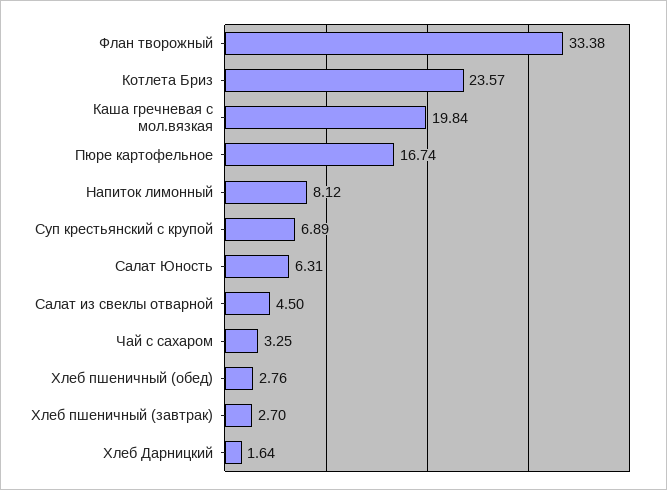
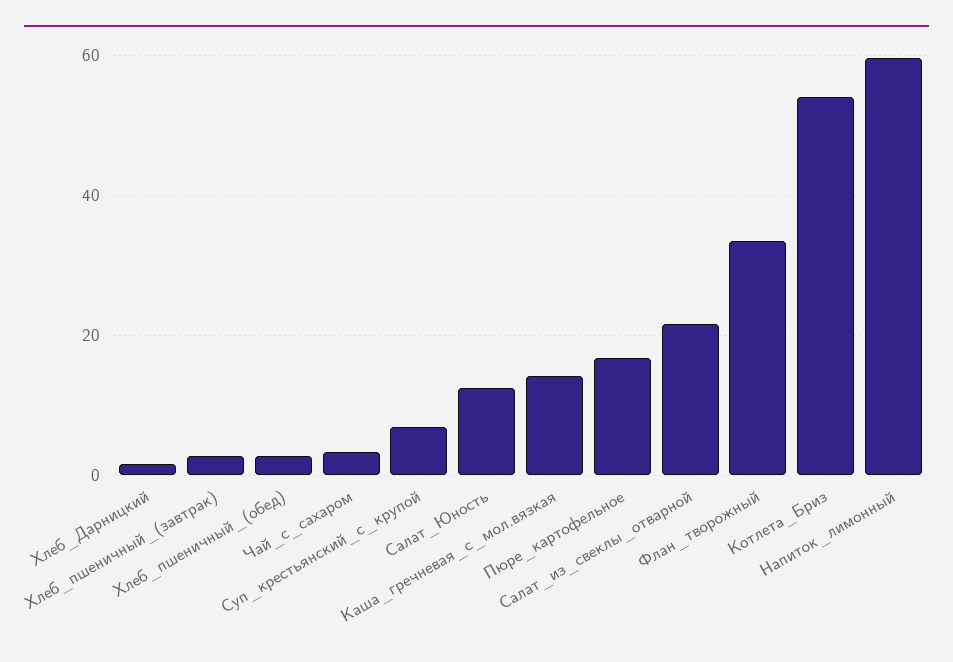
  {
    "Флан творожный": 33.38,
-   "Котлета Бриз": 23.57,
+   "Котлета Бриз": 54,
-   "Каша гречневая с мол.вязкая": 19.84,
+   "Каша гречневая с мол.вязкая": 14,
    "Пюре картофельное": 16.74,
-   "Напиток лимонный": 8.12,
+   "Напиток лимонный": 60,
    "Суп крестьянский с крупой": 6.89,
-   "Салат Юность": 6.31,
+   "Салат Юность": 12,
-   "Салат из свеклы отварной": 4.5,
+   "Салат из свеклы отварной": 22,
    "Чай с сахаром": 3.25,
    "Хлеб пшеничный (обед)": 2.76,
    "Хлеб пшеничный (завтрак)": 2.7,
    "Хлеб Дарницкий": 1.64
  }

